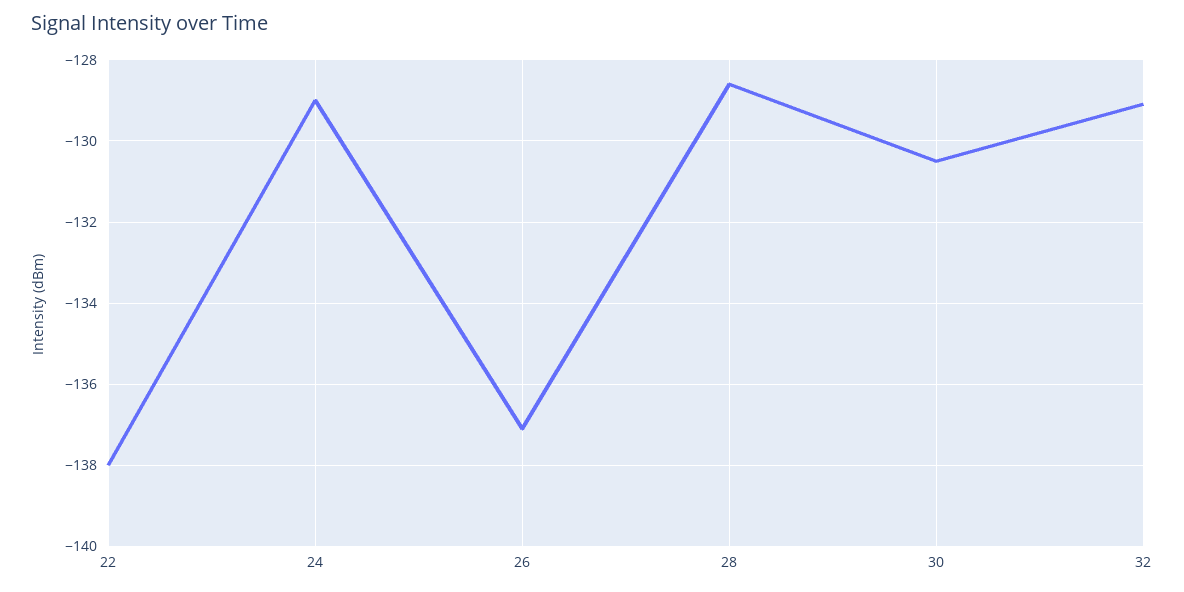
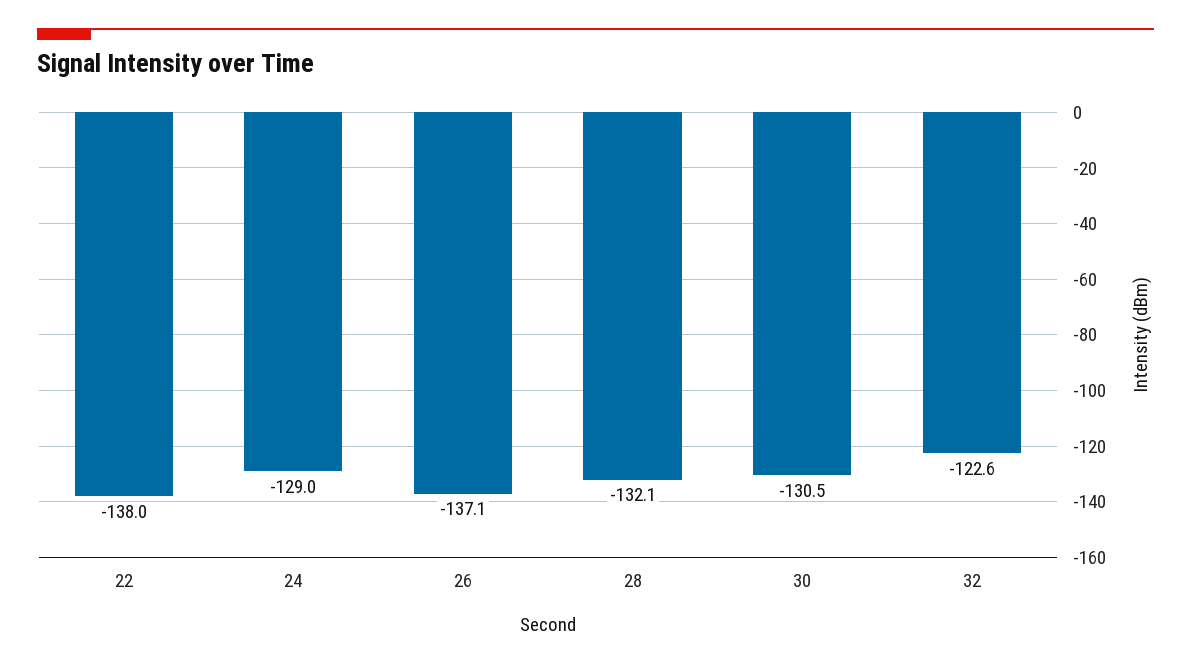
  {
    "22": -138,
    "24": -129,
    "26": -137.1,
-   "28": -128.5,
+   "28": -132.1,
    "30": -130.5,
-   "32": -129
+   "32": -122.6
  }

